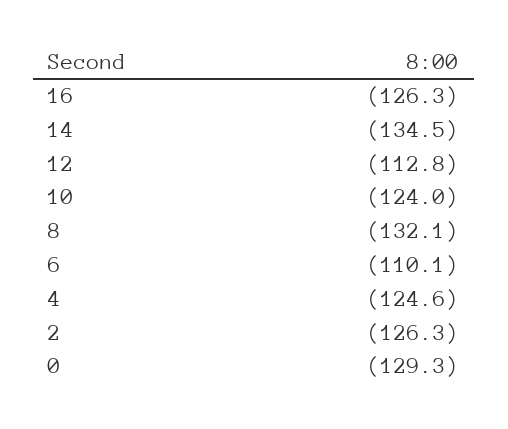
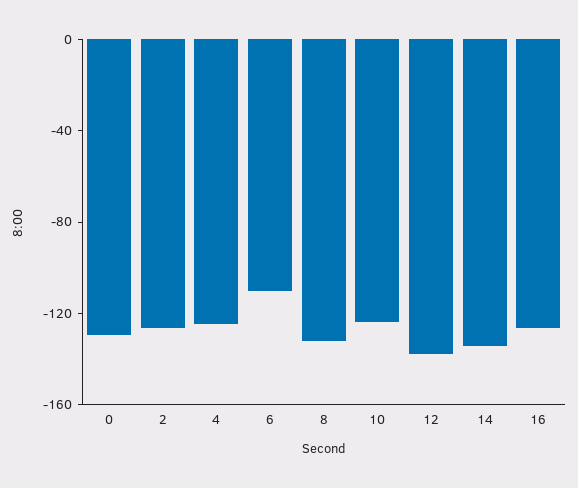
  {
    "16": -126.3,
    "14": -134.5,
-   "12": -112.8,
+   "12": -140,
    "10": -124,
    "8": -132.1,
    "6": -110.1,
    "4": -124.6,
    "2": -126.3,
    "0": -129.3
  }

